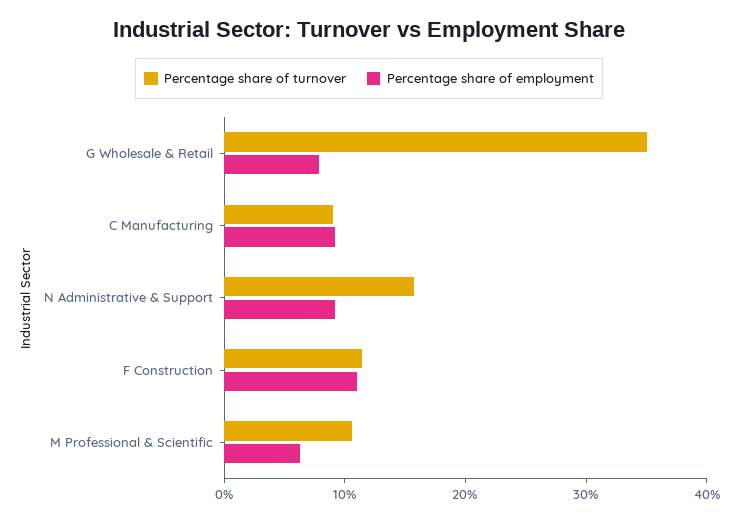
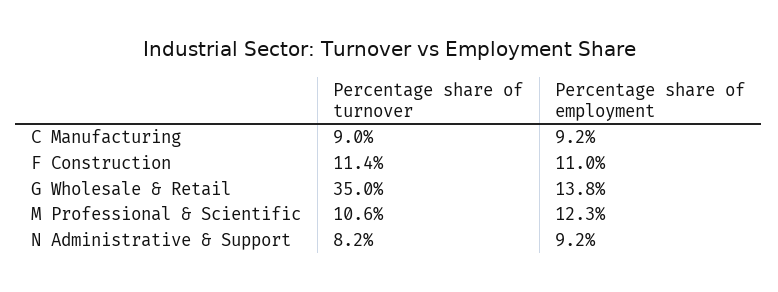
  {
    "Percentage share of turnover": {
      "G Wholesale & Retail": 35,
      "C Manufacturing": 9,
-     "N Administrative & Support": 16,
+     "N Administrative & Support": 8.2,
      "F Construction": 11.4,
      "M Professional & Scientific": 10.6
    },
    "Percentage share of employment": {
-     "G Wholesale & Retail": 8,
+     "G Wholesale & Retail": 13.8,
      "C Manufacturing": 9.2,
      "N Administrative & Support": 9.2,
      "F Construction": 11,
-     "M Professional & Scientific": 6
+     "M Professional & Scientific": 12.3
    }
  }

